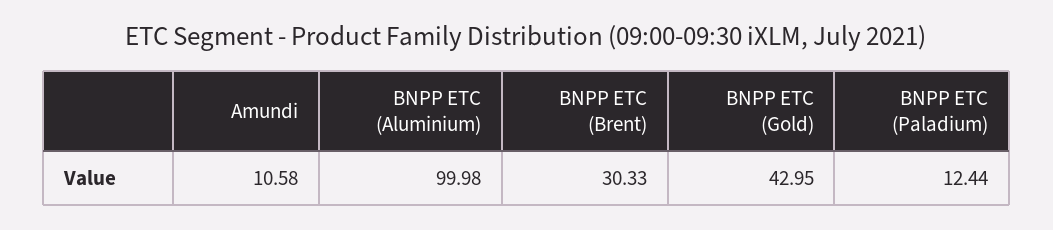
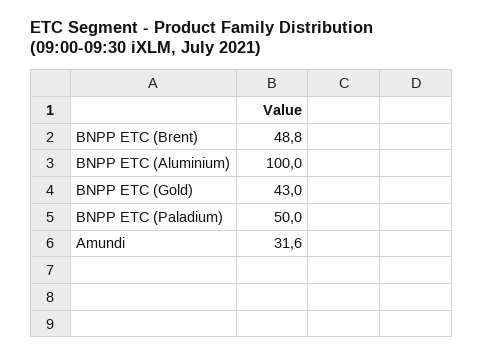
  {
-   "Amundi": 10.58,
+   "Amundi": 31.6,
    "BNPP ETC (Aluminium)": 99.98,
-   "BNPP ETC (Brent)": 30.33,
+   "BNPP ETC (Brent)": 48.8,
    "BNPP ETC (Gold)": 42.95,
-   "BNPP ETC (Paladium)": 12.44
+   "BNPP ETC (Paladium)": 50
  }

